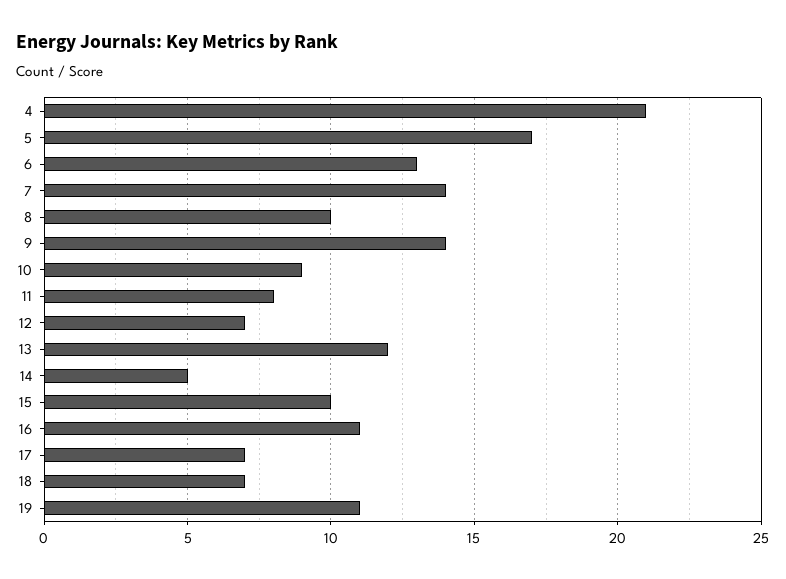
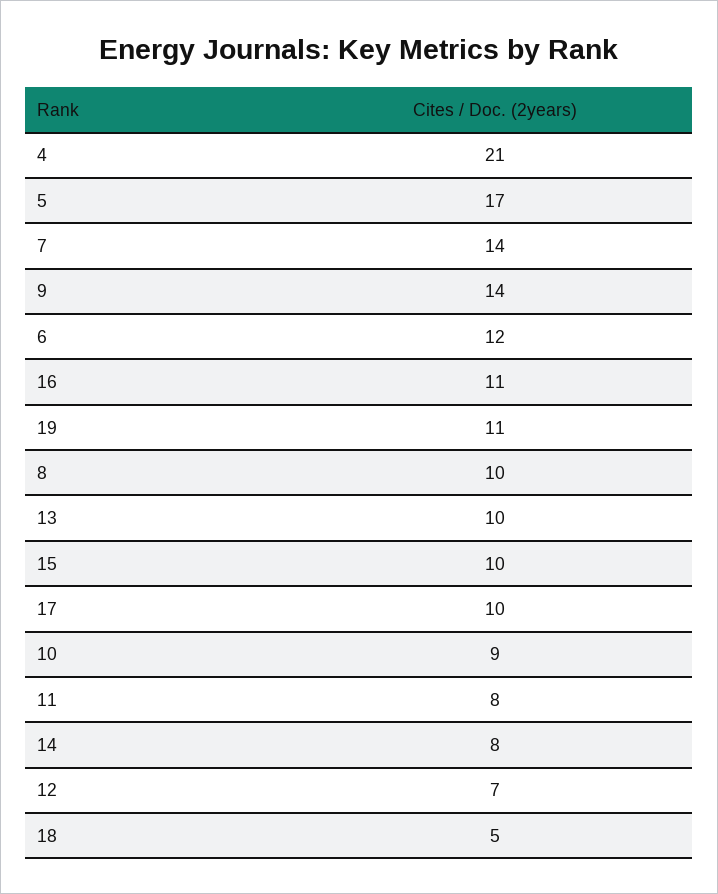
  {
    "4": 21,
    "5": 17,
-   "6": 13,
+   "6": 12,
    "7": 14,
    "8": 10,
    "9": 14,
    "10": 9,
    "11": 8,
    "12": 7,
-   "13": 12,
+   "13": 10,
-   "14": 5,
+   "14": 8,
    "15": 10,
    "16": 11,
-   "17": 7,
+   "17": 10,
-   "18": 7,
+   "18": 5,
    "19": 11
  }

